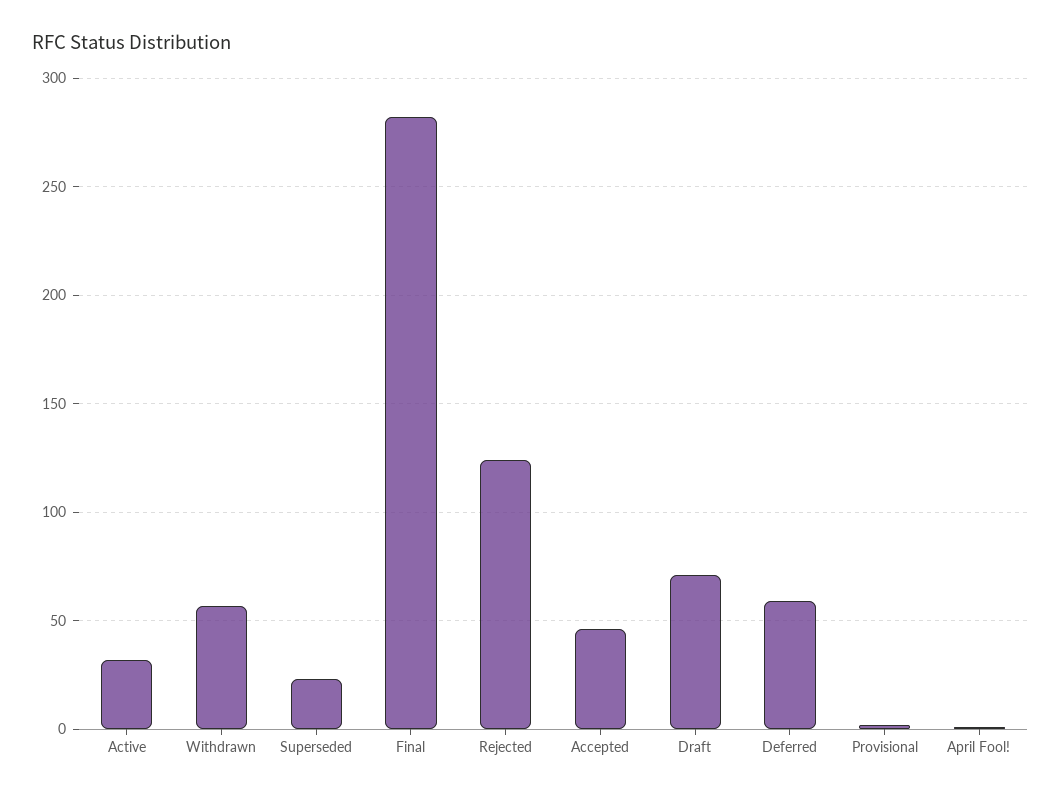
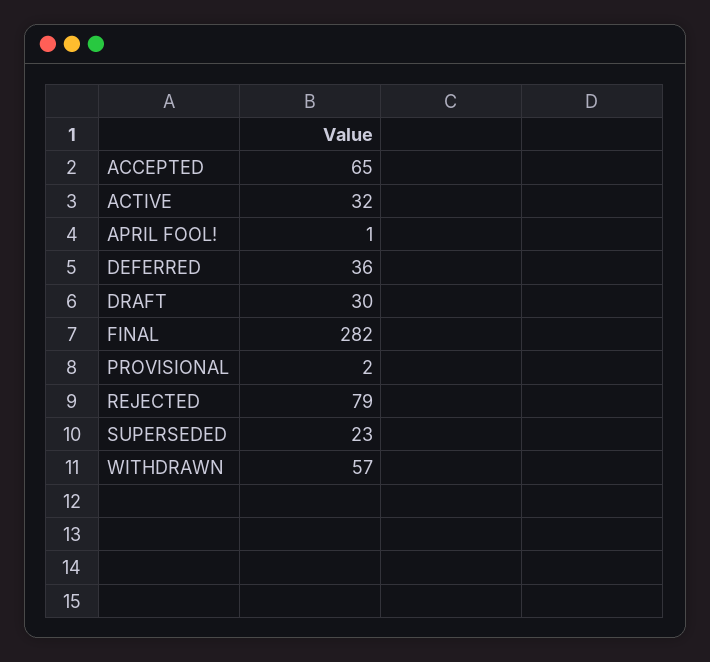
  {
    "Active": 32,
    "Withdrawn": 57,
    "Superseded": 23,
    "Final": 282,
-   "Rejected": 125,
+   "Rejected": 79,
-   "Accepted": 45,
+   "Accepted": 65,
-   "Draft": 70,
+   "Draft": 30,
-   "Deferred": 60,
+   "Deferred": 36,
    "Provisional": 2,
    "April Fool!": 1
  }

